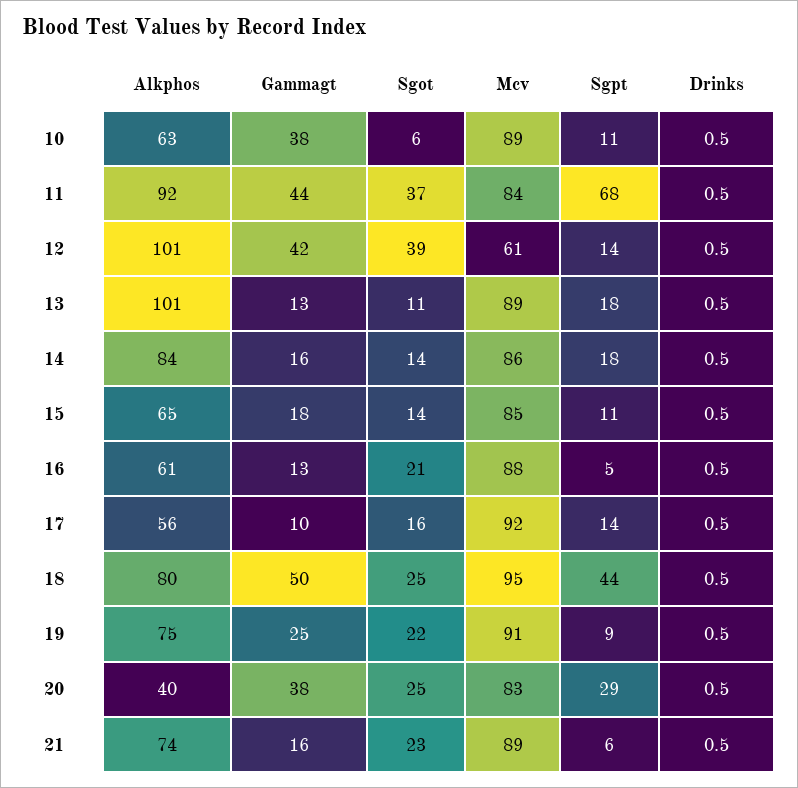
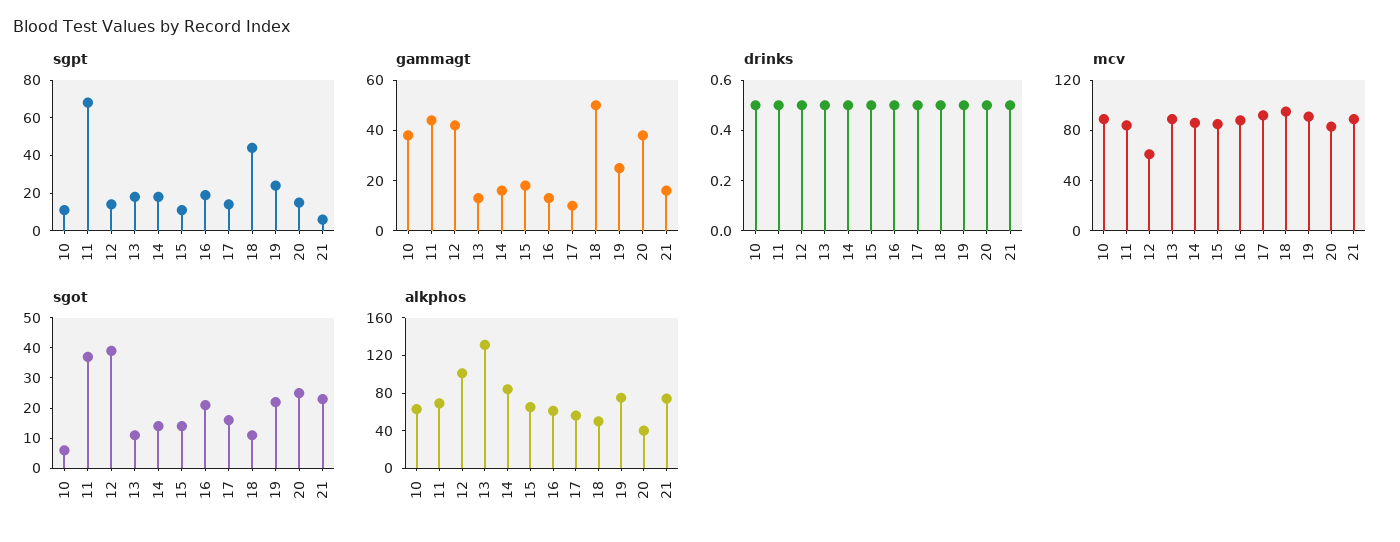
  {
    "Alkphos": {
      "10": 63,
-     "11": 92,
+     "11": 70,
      "12": 101,
-     "13": 101,
+     "13": 130,
      "14": 84,
      "15": 65,
      "16": 61,
      "17": 56,
-     "18": 80,
+     "18": 50,
      "19": 75,
      "20": 40,
      "21": 74
    },
    "Gammagt": {
      "10": 38,
      "11": 44,
      "12": 42,
      "13": 13,
      "14": 16,
      "15": 18,
      "16": 13,
      "17": 10,
      "18": 50,
      "19": 25,
      "20": 38,
      "21": 16
    },
    "Sgot": {
      "10": 6,
      "11": 37,
      "12": 39,
      "13": 11,
      "14": 14,
      "15": 14,
      "16": 21,
      "17": 16,
-     "18": 25,
+     "18": 10,
      "19": 22,
      "20": 25,
      "21": 23
    },
    "Mcv": {
      "10": 89,
      "11": 84,
      "12": 61,
      "13": 89,
      "14": 86,
      "15": 85,
      "16": 88,
      "17": 92,
      "18": 95,
      "19": 91,
      "20": 83,
      "21": 89
    },
    "Sgpt": {
      "10": 11,
      "11": 68,
      "12": 14,
      "13": 18,
      "14": 18,
      "15": 11,
-     "16": 5,
+     "16": 20,
      "17": 14,
      "18": 44,
-     "19": 9,
+     "19": 25,
-     "20": 29,
+     "20": 15,
      "21": 6
    },
    "Drinks": {
      "10": 0.5,
      "11": 0.5,
      "12": 0.5,
      "13": 0.5,
      "14": 0.5,
      "15": 0.5,
      "16": 0.5,
      "17": 0.5,
      "18": 0.5,
      "19": 0.5,
      "20": 0.5,
      "21": 0.5
    }
  }

